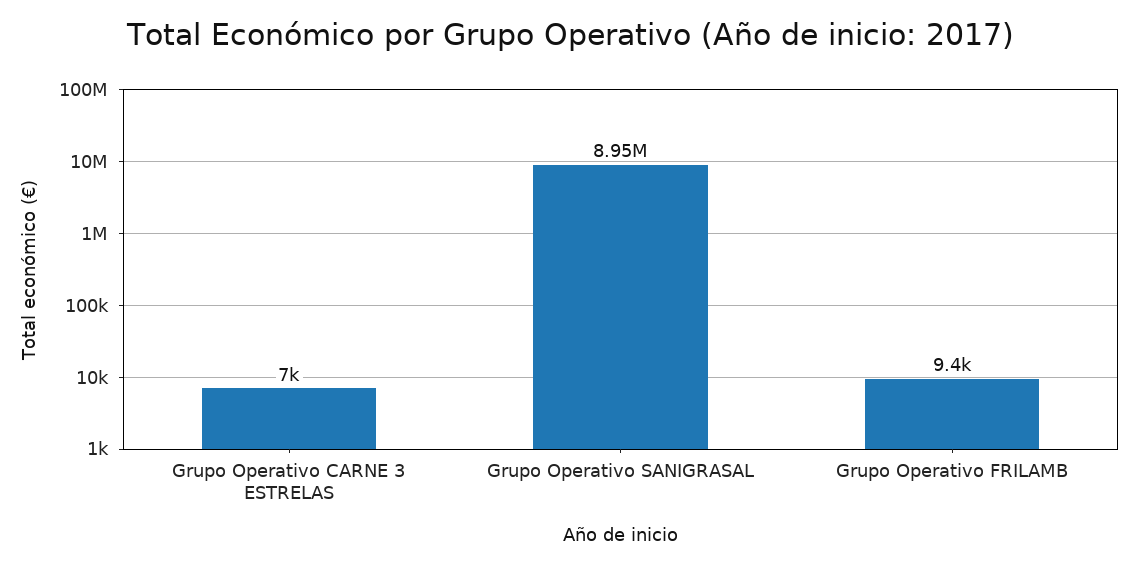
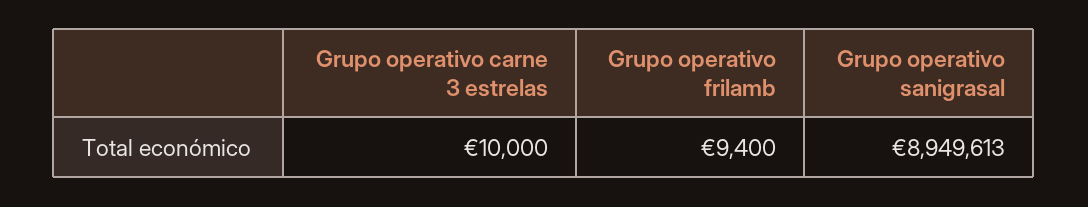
  {
-   "Grupo Operativo CARNE 3 ESTRELAS": 7000,
+   "Grupo Operativo CARNE 3 ESTRELAS": 10000,
    "Grupo Operativo SANIGRASAL": 8949613,
    "Grupo Operativo FRILAMB": 9400
  }

